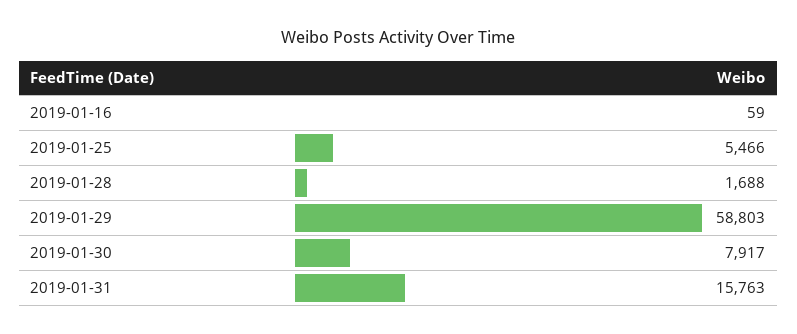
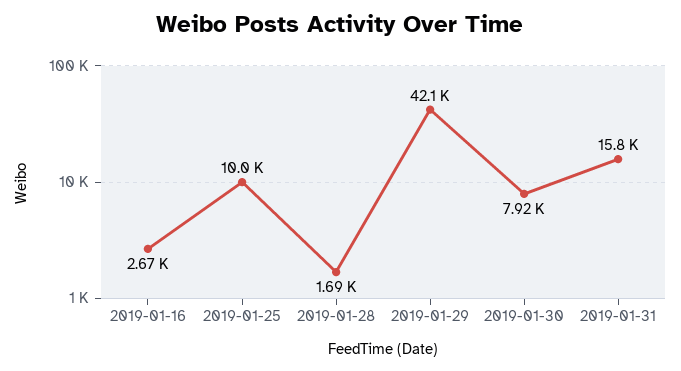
  {
-   "2019-01-16": 59,
+   "2019-01-16": 2670,
-   "2019-01-25": 5466,
+   "2019-01-25": 10000,
    "2019-01-28": 1688,
-   "2019-01-29": 58803,
+   "2019-01-29": 42100,
    "2019-01-30": 7917,
    "2019-01-31": 15763
  }

